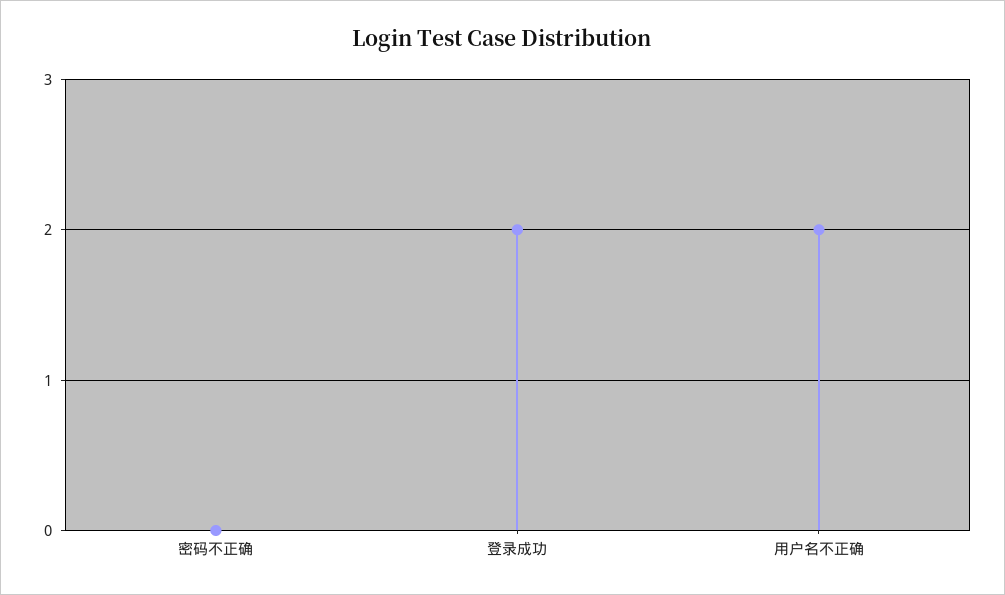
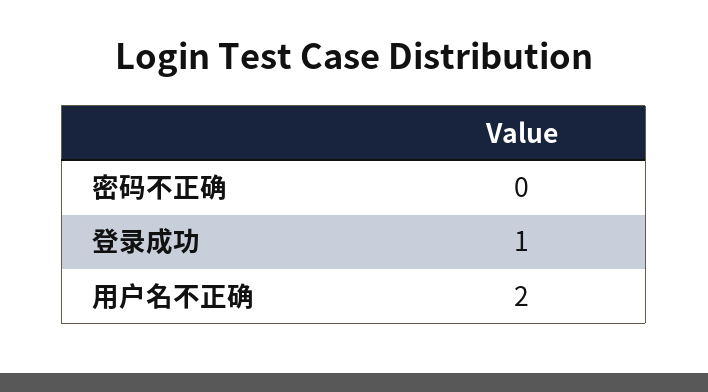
  {
    "密码不正确": 0,
-   "登录成功": 2,
+   "登录成功": 1,
    "用户名不正确": 2
  }

